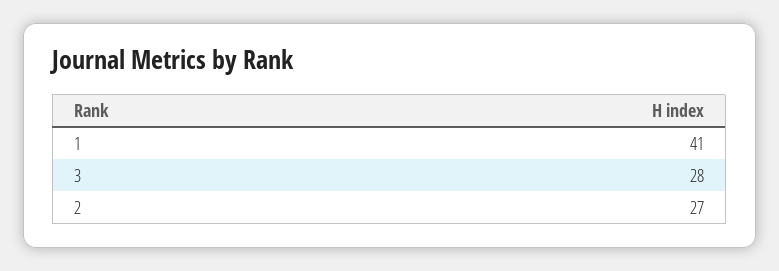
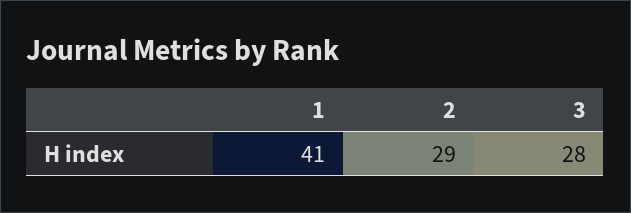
  {
    "1": 41,
    "3": 28,
-   "2": 27
+   "2": 29
  }

